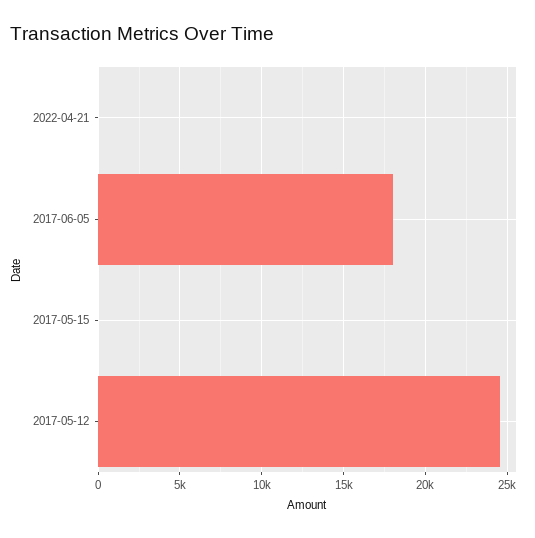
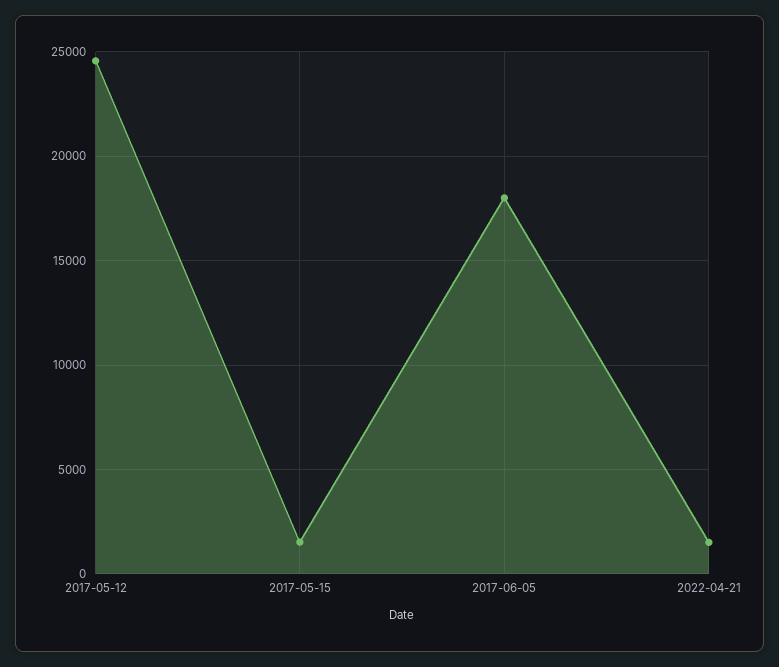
  {
-   "2022-04-21": 0,
+   "2022-04-21": 1500,
    "2017-06-05": 18000,
-   "2017-05-15": 0,
+   "2017-05-15": 1500,
    "2017-05-12": 24500
  }

